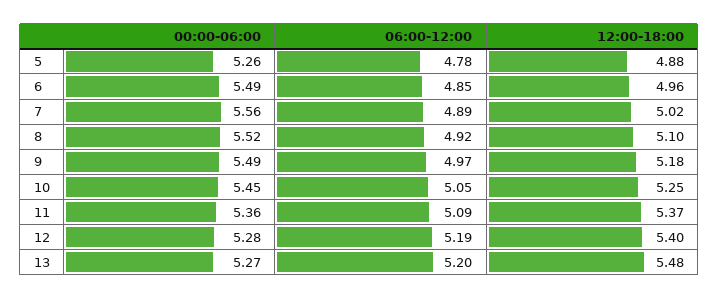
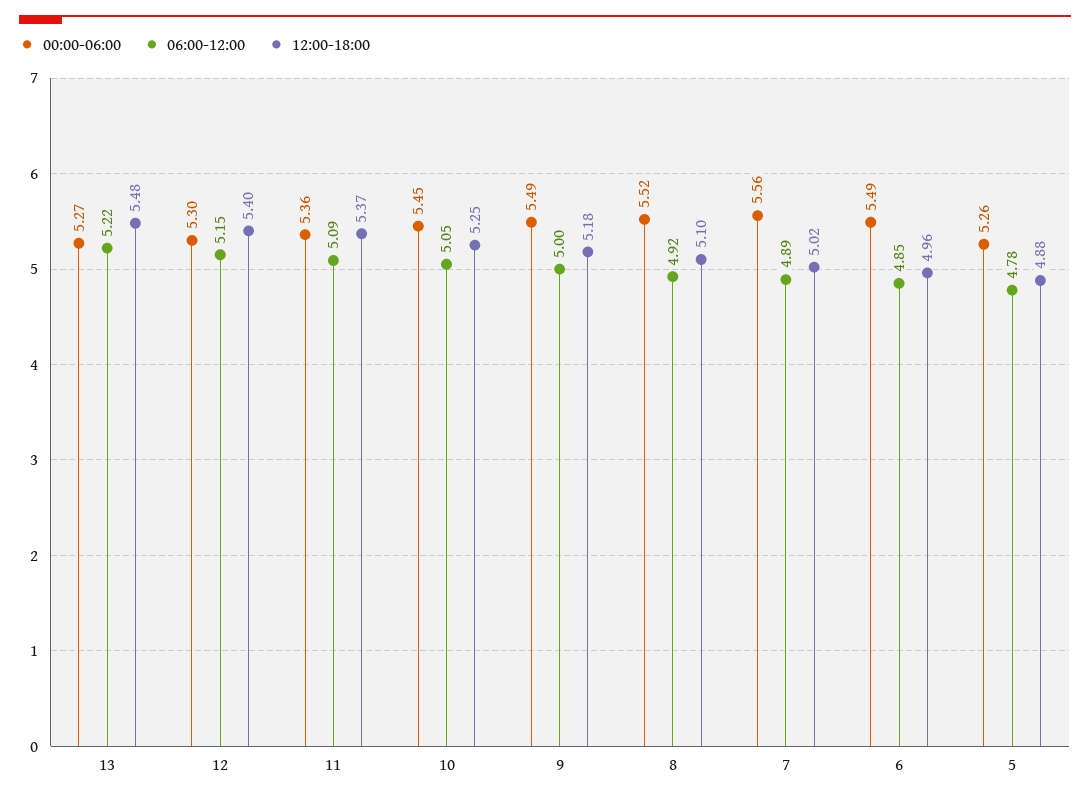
  {
    "00:00-06:00": {
      "5": 5.26,
      "6": 5.49,
      "7": 5.56,
      "8": 5.52,
      "9": 5.49,
      "10": 5.45,
      "11": 5.36,
-     "12": 5.28,
+     "12": 5.3,
      "13": 5.27
    },
    "06:00-12:00": {
      "5": 4.78,
      "6": 4.85,
      "7": 4.89,
      "8": 4.92,
-     "9": 4.97,
+     "9": 5,
      "10": 5.05,
      "11": 5.09,
-     "12": 5.19,
+     "12": 5.15,
-     "13": 5.2
+     "13": 5.22
    },
    "12:00-18:00": {
      "5": 4.88,
      "6": 4.96,
      "7": 5.02,
      "8": 5.1,
      "9": 5.18,
      "10": 5.25,
      "11": 5.37,
      "12": 5.4,
      "13": 5.48
    }
  }

